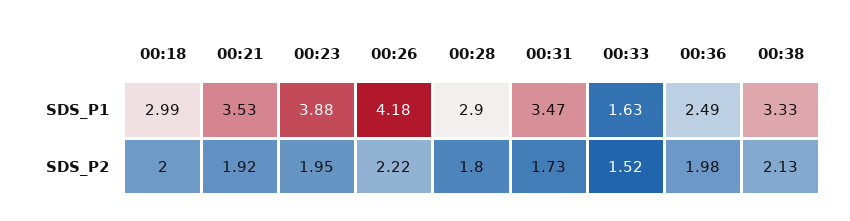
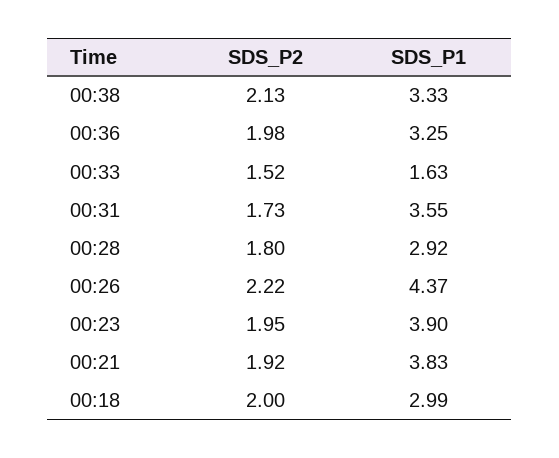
  {
    "00:18": {
      "SDS_P1": 2.99,
      "SDS_P2": 2
    },
    "00:21": {
-     "SDS_P1": 3.53,
+     "SDS_P1": 3.83,
      "SDS_P2": 1.92
    },
    "00:23": {
-     "SDS_P1": 3.88,
+     "SDS_P1": 3.9,
      "SDS_P2": 1.95
    },
    "00:26": {
-     "SDS_P1": 4.18,
+     "SDS_P1": 4.37,
      "SDS_P2": 2.22
    },
    "00:28": {
-     "SDS_P1": 2.9,
+     "SDS_P1": 2.92,
      "SDS_P2": 1.8
    },
    "00:31": {
-     "SDS_P1": 3.47,
+     "SDS_P1": 3.55,
      "SDS_P2": 1.73
    },
    "00:33": {
      "SDS_P1": 1.63,
      "SDS_P2": 1.52
    },
    "00:36": {
-     "SDS_P1": 2.49,
+     "SDS_P1": 3.25,
      "SDS_P2": 1.98
    },
    "00:38": {
      "SDS_P1": 3.33,
      "SDS_P2": 2.13
    }
  }

